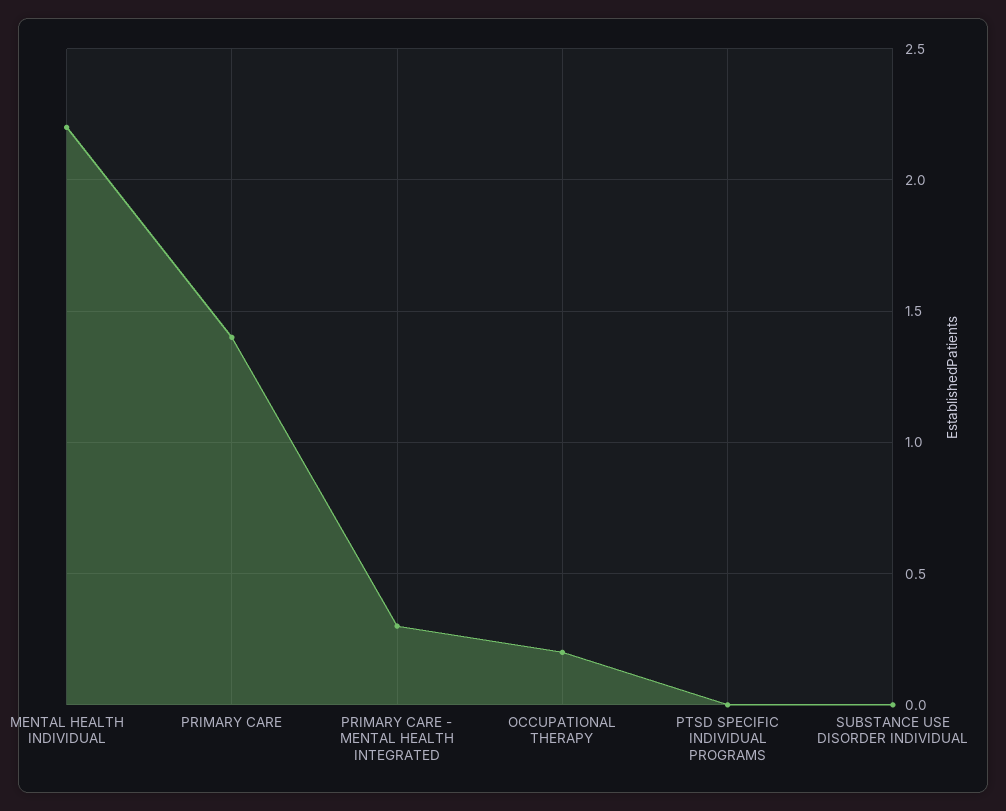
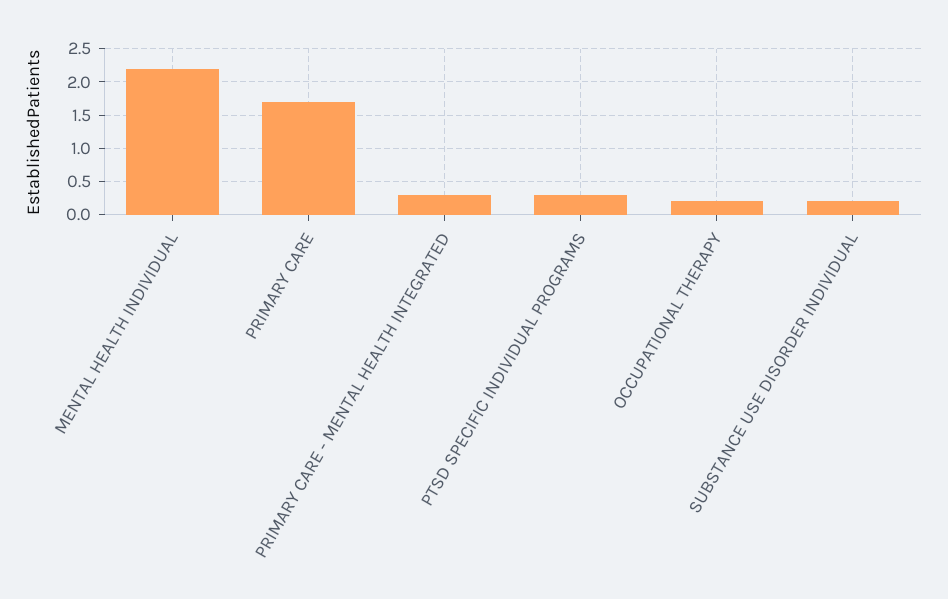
  {
    "MENTAL HEALTH INDIVIDUAL": 2.2,
-   "PRIMARY CARE": 1.4,
+   "PRIMARY CARE": 1.7,
    "PRIMARY CARE - MENTAL HEALTH INTEGRATED": 0.3,
    "OCCUPATIONAL THERAPY": 0.2,
-   "PTSD SPECIFIC INDIVIDUAL PROGRAMS": 0,
+   "PTSD SPECIFIC INDIVIDUAL PROGRAMS": 0.3,
-   "SUBSTANCE USE DISORDER INDIVIDUAL": 0
+   "SUBSTANCE USE DISORDER INDIVIDUAL": 0.2
  }

